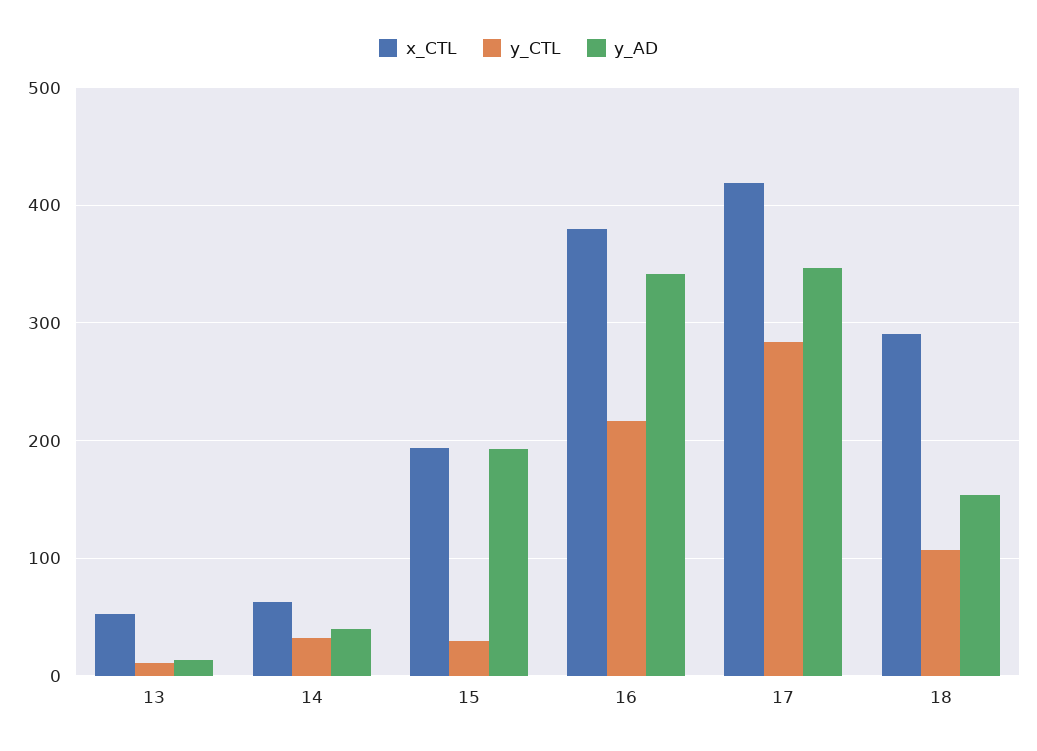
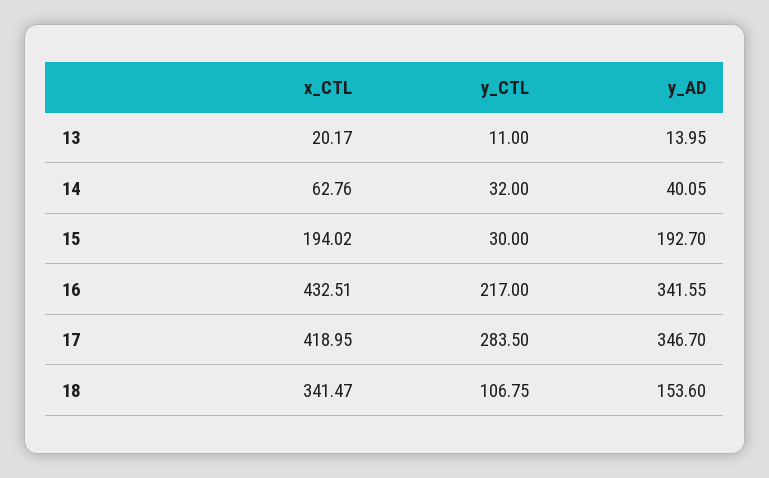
  {
    "x_CTL": {
-     "13": 50,
+     "13": 20.17,
      "14": 62.76,
      "15": 194.02,
-     "16": 380,
+     "16": 432.51,
      "17": 418.95,
-     "18": 290
+     "18": 341.47
    },
    "y_CTL": {
      "13": 11,
      "14": 32,
      "15": 30,
      "16": 217,
      "17": 283.5,
      "18": 106.75
    },
    "y_AD": {
      "13": 13.95,
      "14": 40.05,
      "15": 192.7,
      "16": 341.55,
      "17": 346.7,
      "18": 153.6
    }
  }

